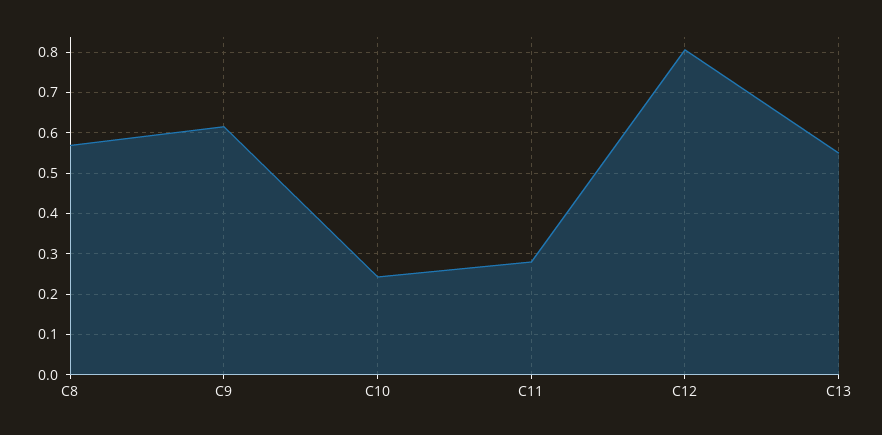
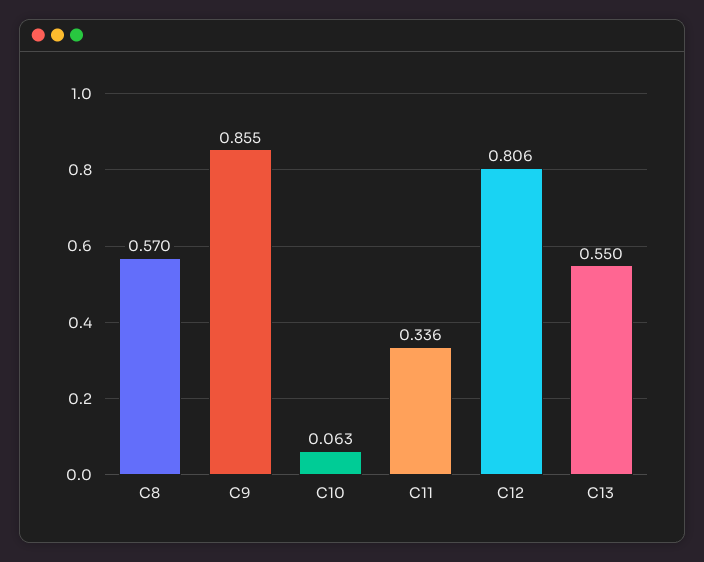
  {
    "C8": 0.57,
-   "C9": 0.62,
+   "C9": 0.855,
-   "C10": 0.24,
+   "C10": 0.063,
-   "C11": 0.28,
+   "C11": 0.336,
    "C12": 0.806,
    "C13": 0.55
  }

